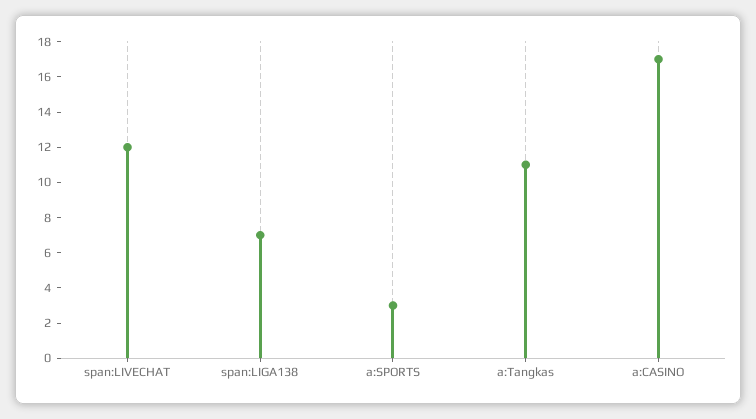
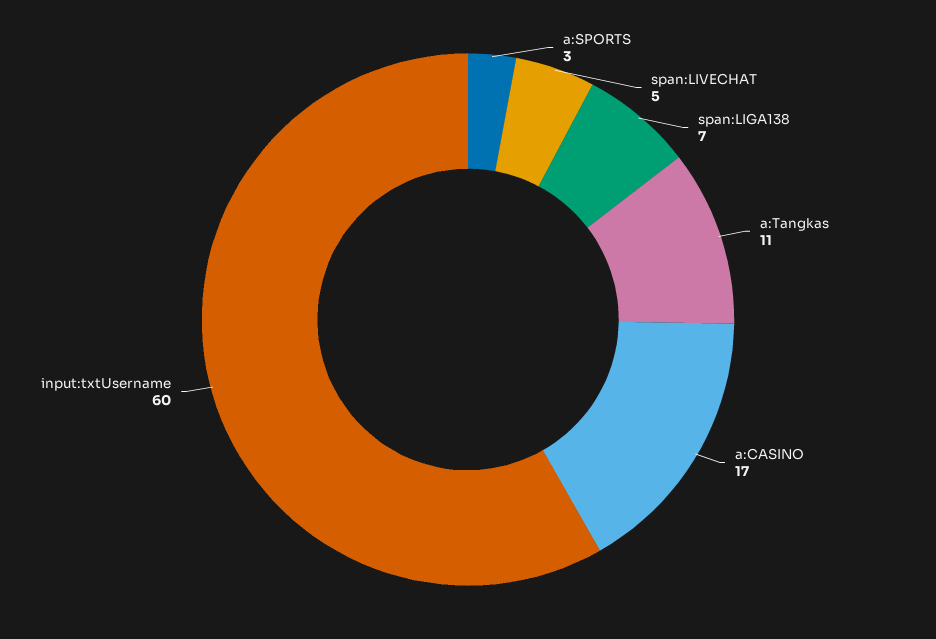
  {
-   "span:LIVECHAT": 12,
+   "span:LIVECHAT": 5,
    "span:LIGA138": 7,
    "a:SPORTS": 3,
    "a:Tangkas": 11,
-   "a:CASINO": 17
+   "a:CASINO": 17,
+   "input:txtUsername": 60
  }

